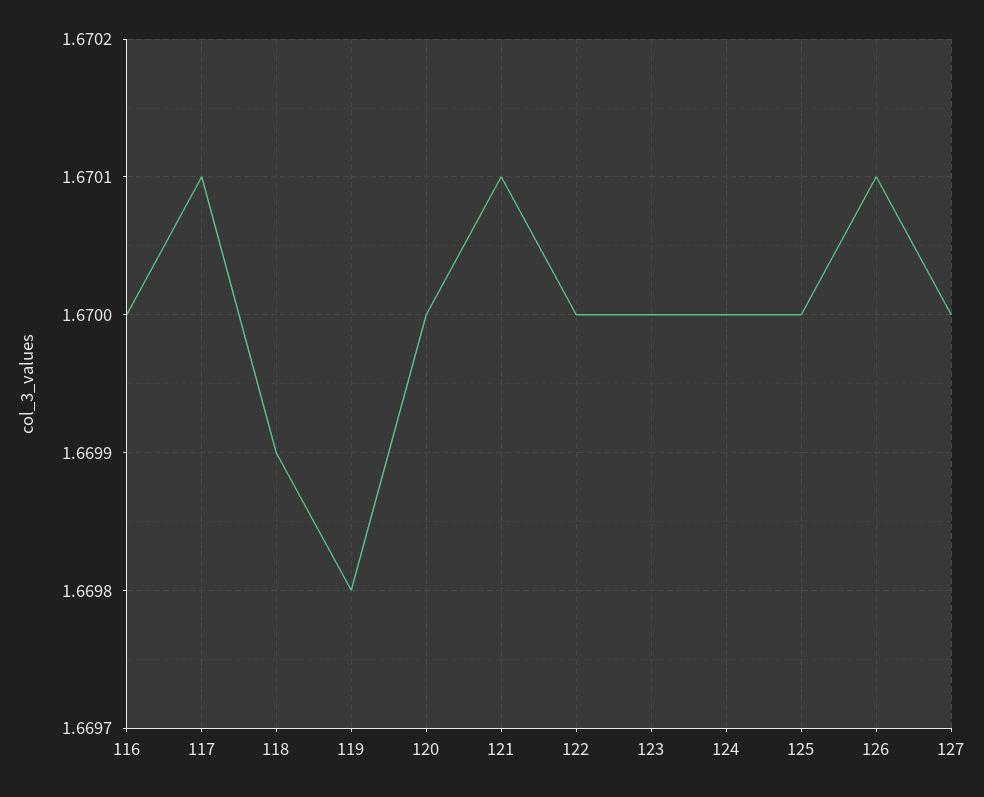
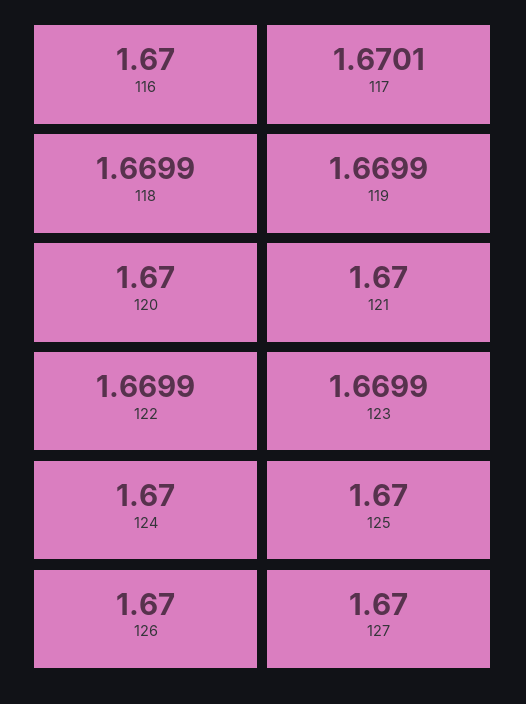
  {
    "116": 1.67,
    "117": 1.6701,
    "118": 1.6699,
-   "119": 1.6698,
+   "119": 1.6699,
    "120": 1.67,
-   "121": 1.6701,
+   "121": 1.67,
-   "122": 1.67,
+   "122": 1.6699,
-   "123": 1.67,
+   "123": 1.6699,
    "124": 1.67,
    "125": 1.67,
-   "126": 1.6701,
+   "126": 1.67,
    "127": 1.67
  }

